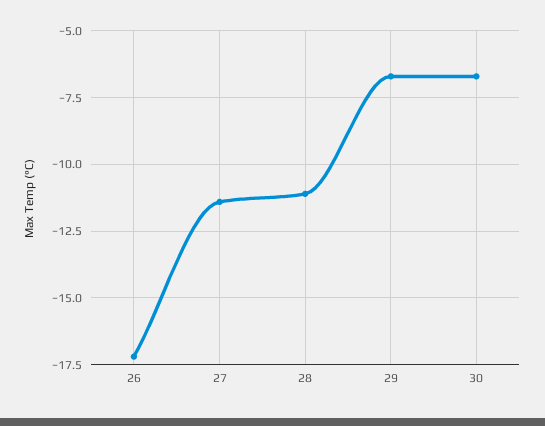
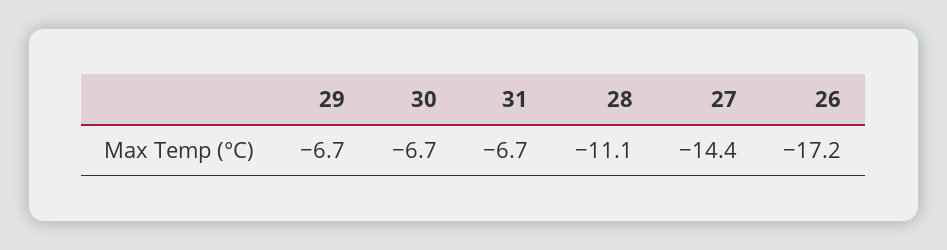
  {
    "26": -17.2,
-   "27": -11.5,
+   "27": -14.4,
    "28": -11.1,
    "29": -6.7,
-   "30": -6.7
+   "30": -6.7,
+   "31": -6.7
  }

